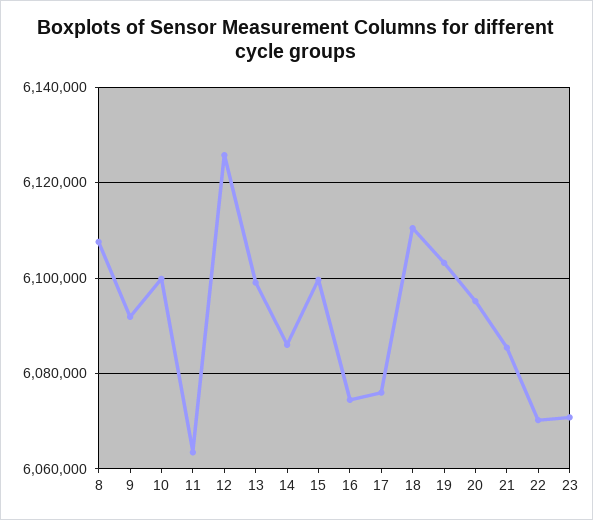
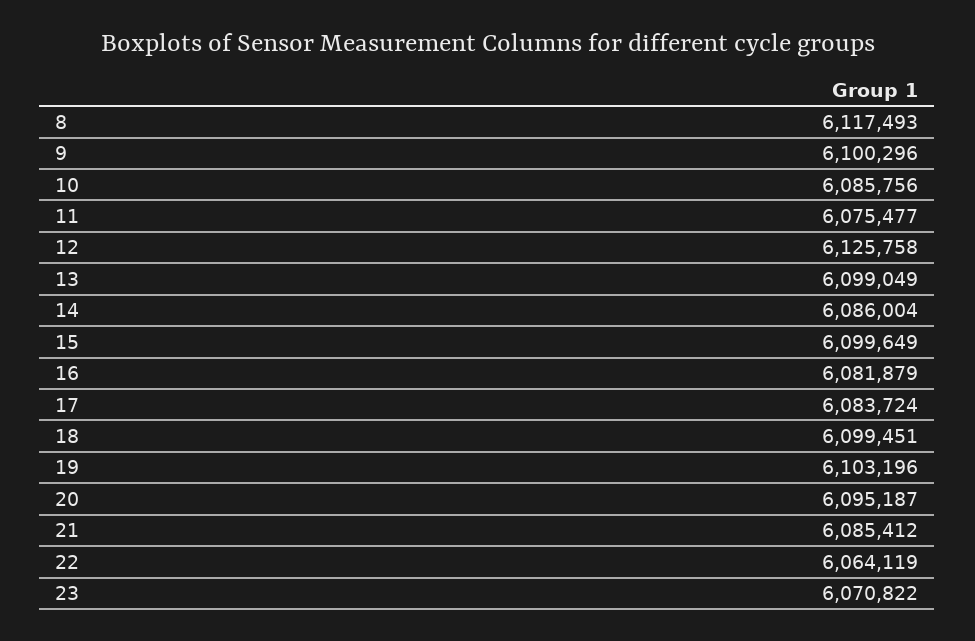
  {
-   "8": 6108000,
+   "8": 6117493,
-   "9": 6092000,
+   "9": 6100296,
-   "10": 6100000,
+   "10": 6085756,
-   "11": 6064000,
+   "11": 6075477,
    "12": 6125758,
    "13": 6099049,
    "14": 6086004,
    "15": 6099649,
-   "16": 6074000,
+   "16": 6081879,
-   "17": 6076000,
+   "17": 6083724,
-   "18": 6110000,
+   "18": 6099451,
    "19": 6103196,
    "20": 6095187,
    "21": 6085412,
-   "22": 6070000,
+   "22": 6064119,
    "23": 6070822
  }

